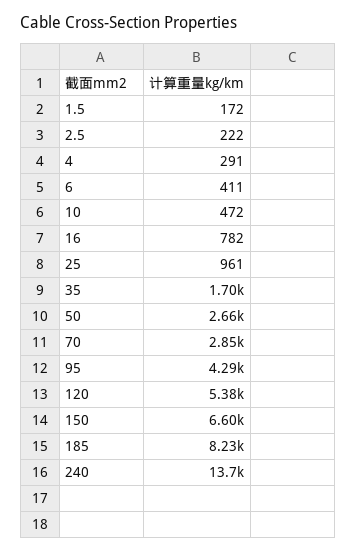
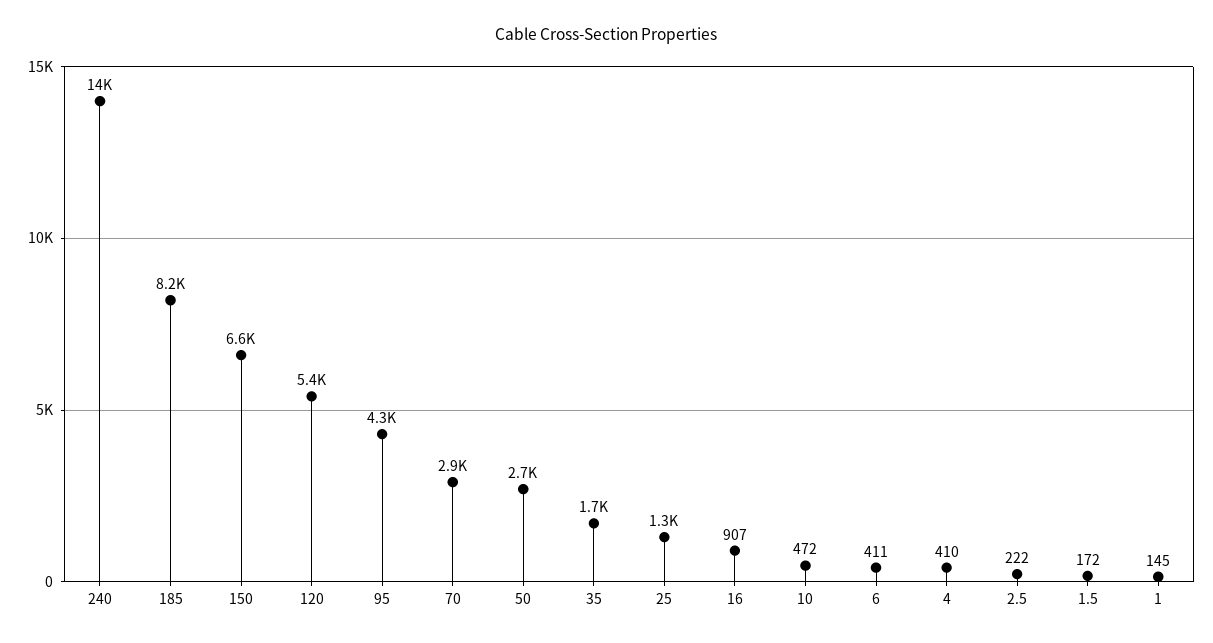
  {
    "1.5": 172,
    "2.5": 222,
-   "4": 291,
+   "4": 410,
    "6": 411,
    "10": 472,
-   "16": 782,
+   "16": 907,
-   "25": 961,
+   "25": 1300,
    "35": 1700,
    "50": 2660,
    "70": 2850,
    "95": 4290,
    "120": 5380,
    "150": 6600,
    "185": 8230,
-   "240": 13700
+   "240": 13700,
+   "1": 145
  }

